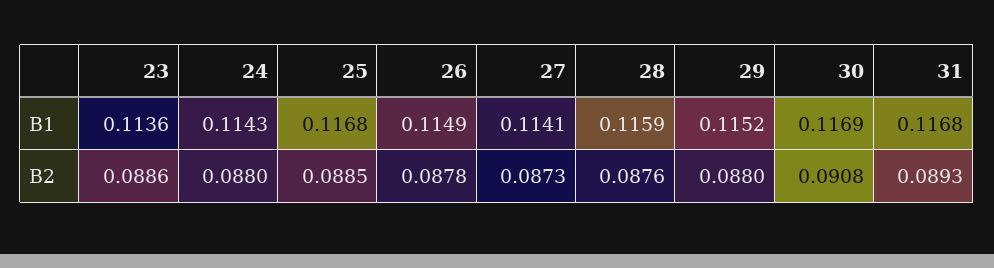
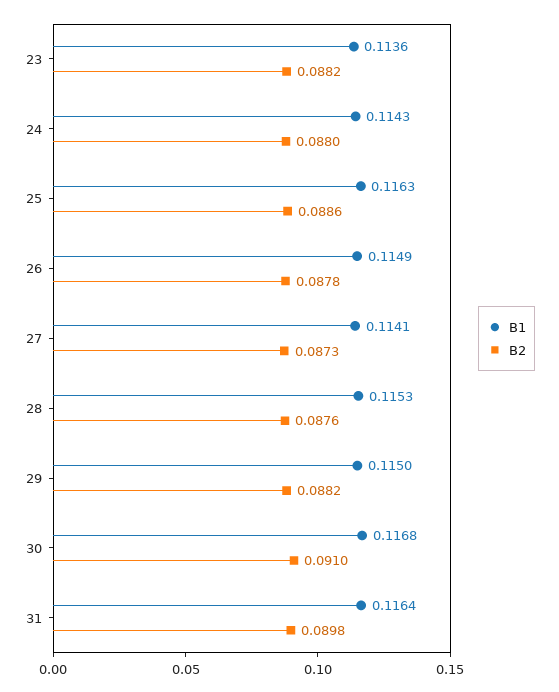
  {
    "B1": {
      "23": 0.1136,
      "24": 0.1143,
-     "25": 0.1168,
+     "25": 0.1163,
      "26": 0.1149,
      "27": 0.1141,
-     "28": 0.1159,
+     "28": 0.1153,
-     "29": 0.1152,
+     "29": 0.115,
-     "30": 0.1169,
+     "30": 0.1168,
-     "31": 0.1168
+     "31": 0.1164
    },
    "B2": {
-     "23": 0.0886,
+     "23": 0.0882,
      "24": 0.088,
-     "25": 0.0885,
+     "25": 0.0886,
      "26": 0.0878,
      "27": 0.0873,
      "28": 0.0876,
-     "29": 0.088,
+     "29": 0.0882,
-     "30": 0.0908,
+     "30": 0.091,
-     "31": 0.0893
+     "31": 0.0898
    }
  }

